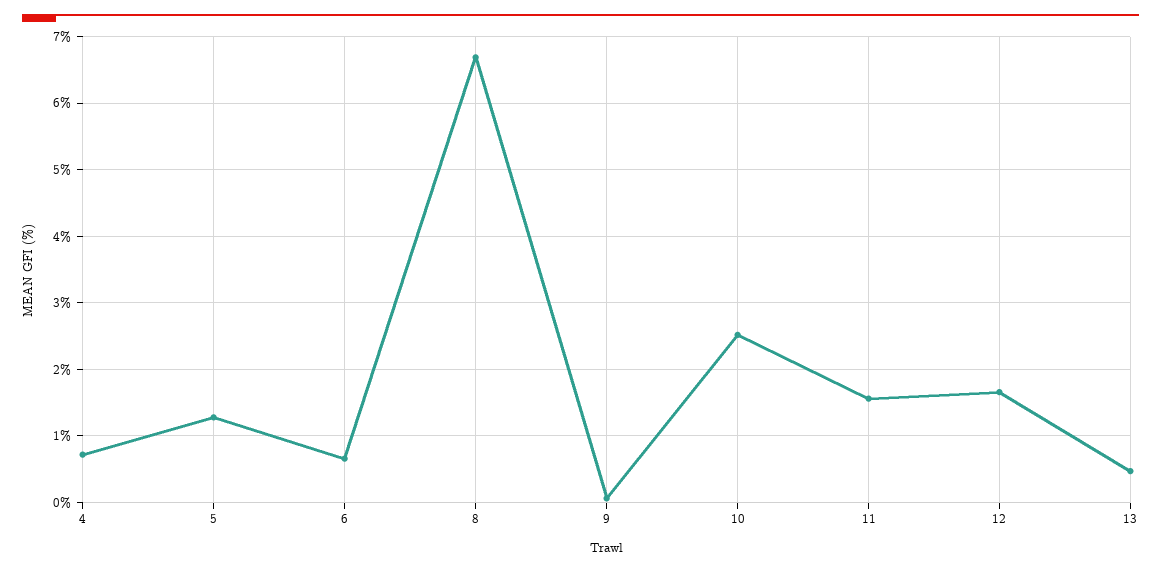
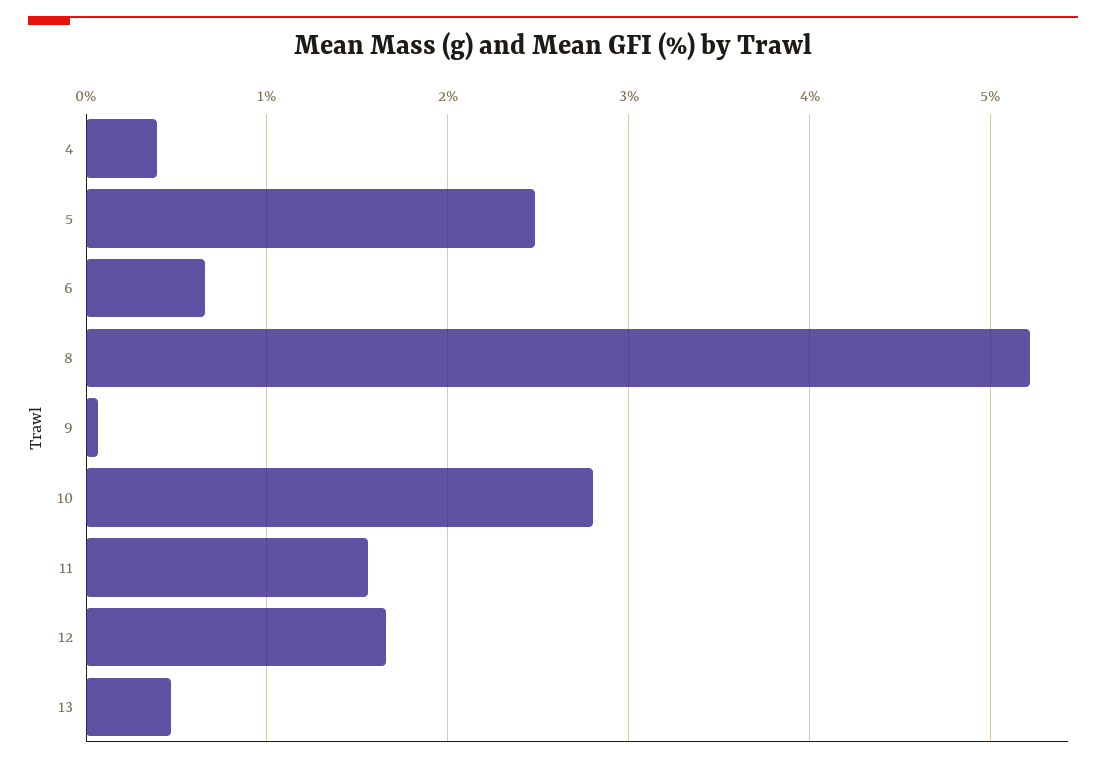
  {
-   "4": 0.7,
+   "4": 0.4,
-   "5": 1.3,
+   "5": 2.5,
    "6": 0.7,
-   "8": 6.7,
+   "8": 5.2,
    "9": 0.1,
-   "10": 2.5,
+   "10": 2.8,
    "11": 1.6,
    "12": 1.7,
    "13": 0.5
  }

